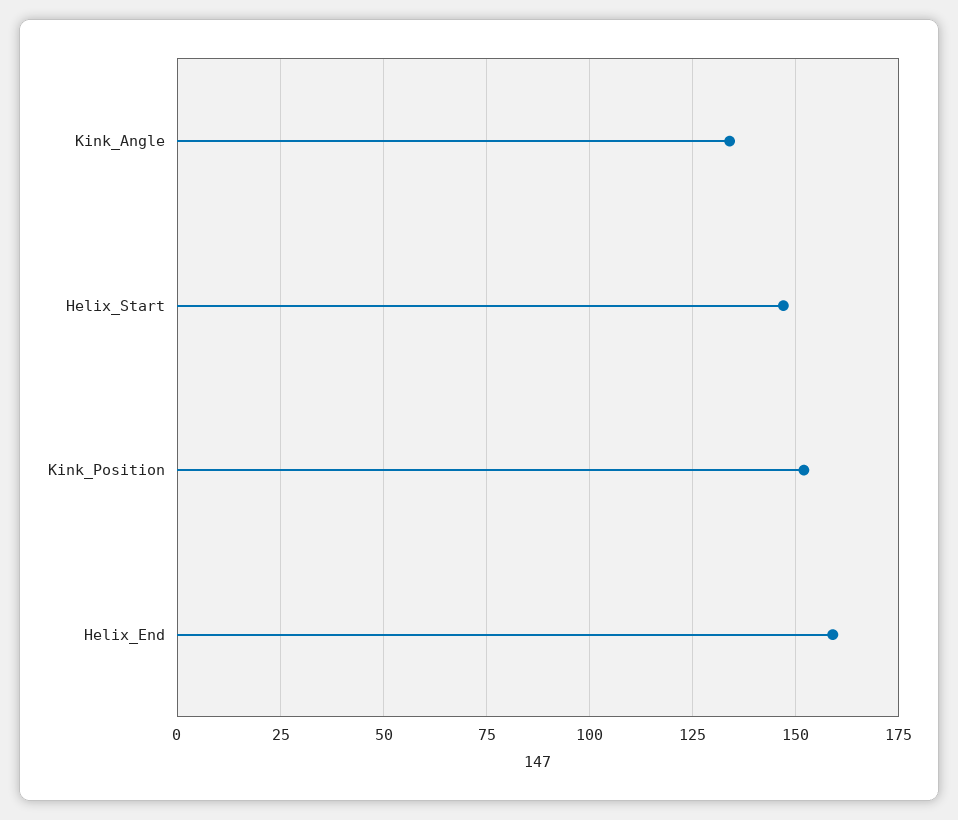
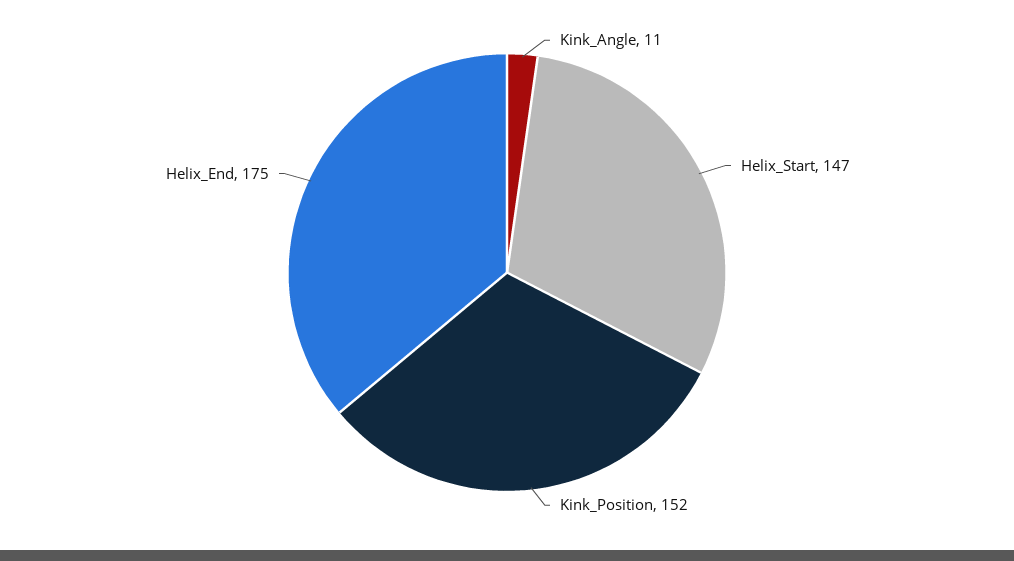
  {
-   "Kink_Angle": 135,
+   "Kink_Angle": 11,
    "Helix_Start": 147,
    "Kink_Position": 152,
-   "Helix_End": 160
+   "Helix_End": 175
  }

